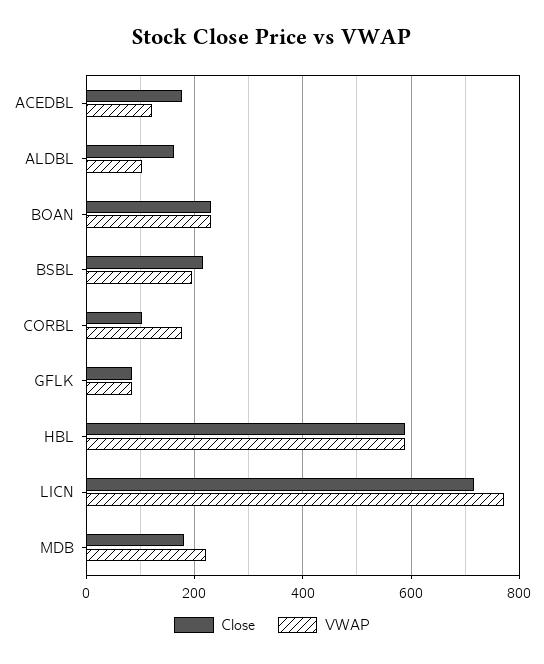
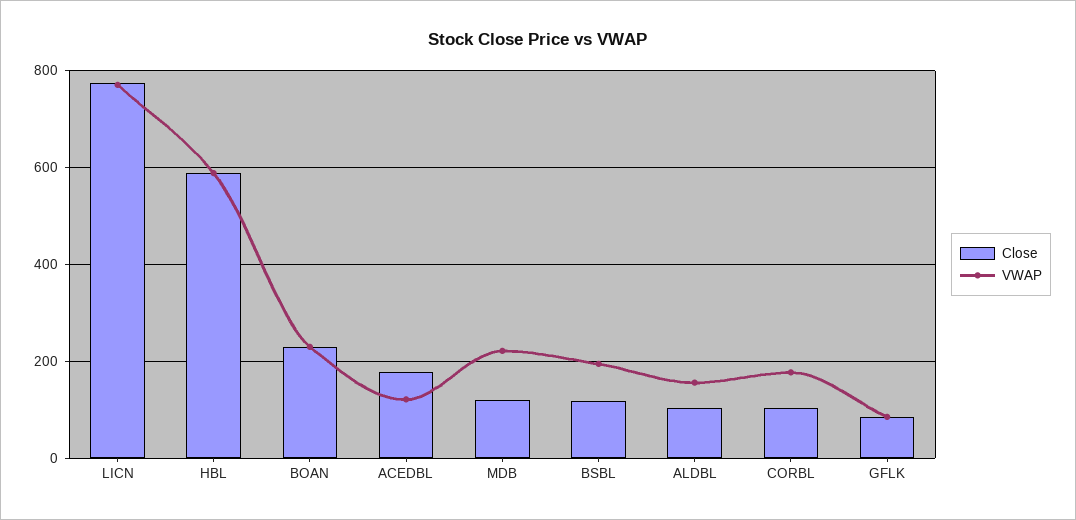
  {
    "Close": {
      "ACEDBL": 180,
-     "ALDBL": 160,
+     "ALDBL": 100,
      "BOAN": 240,
-     "BSBL": 220,
+     "BSBL": 120,
      "CORBL": 100,
      "GFLK": 80,
      "HBL": 580,
-     "LICN": 720,
+     "LICN": 780,
-     "MDB": 180
+     "MDB": 120
    },
    "VWAP": {
      "ACEDBL": 120,
-     "ALDBL": 100,
+     "ALDBL": 160,
      "BOAN": 220,
      "BSBL": 200,
      "CORBL": 180,
      "GFLK": 80,
      "HBL": 580,
      "LICN": 780,
      "MDB": 220
    }
  }

